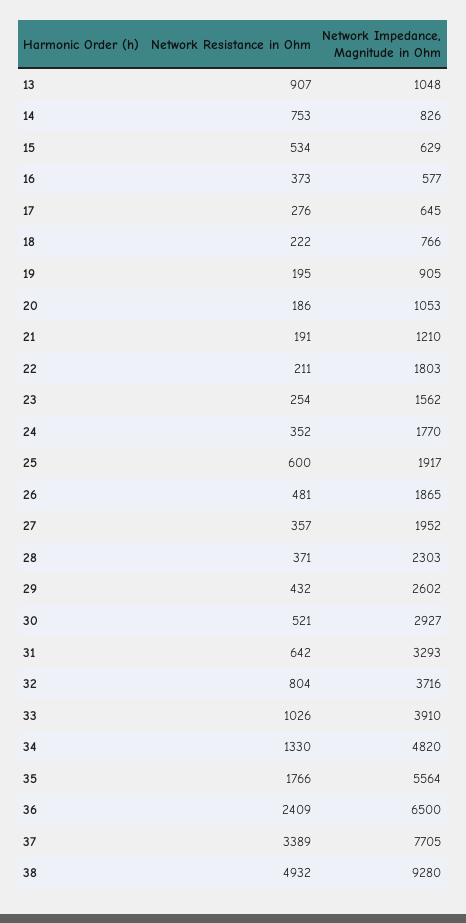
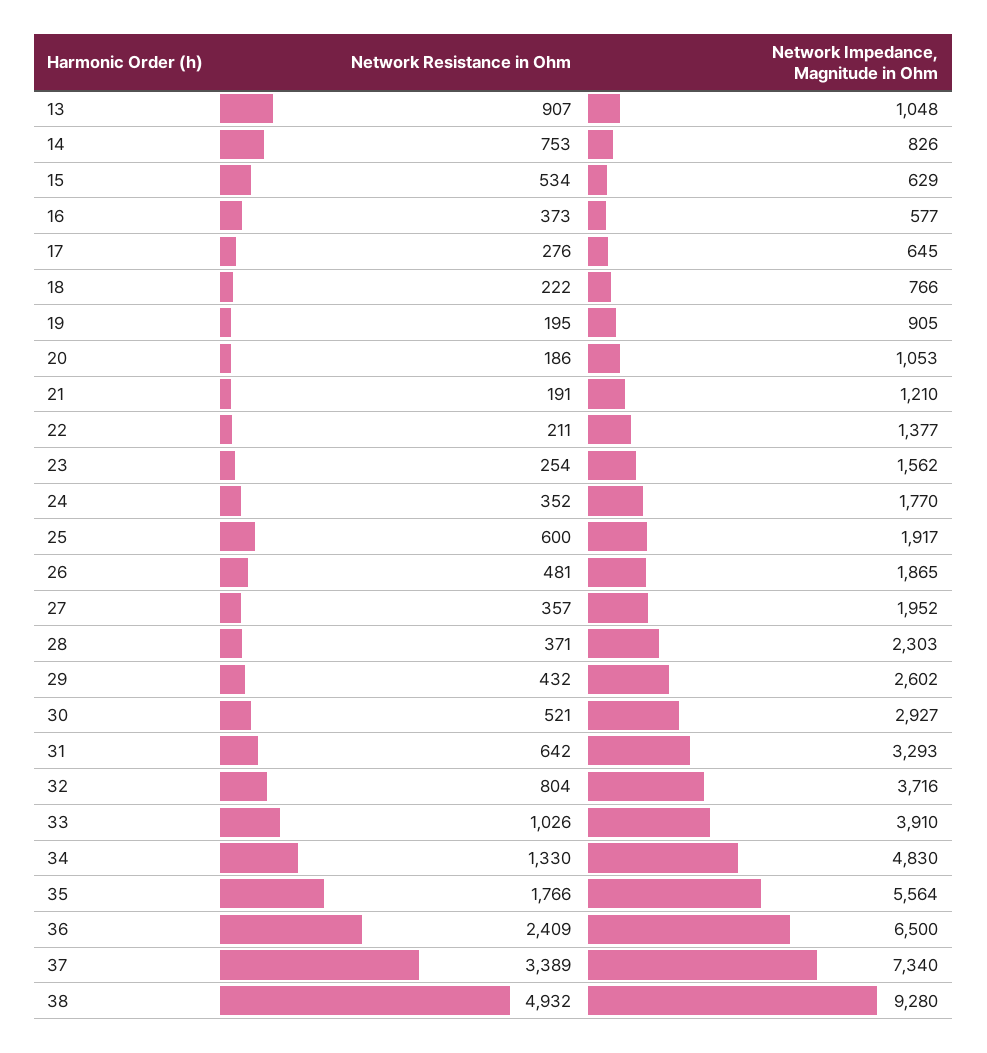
  {
    "Network Resistance in Ohm": {
      "13": 907,
      "14": 753,
      "15": 534,
      "16": 373,
      "17": 276,
      "18": 222,
      "19": 195,
      "20": 186,
      "21": 191,
      "22": 211,
      "23": 254,
      "24": 352,
      "25": 600,
      "26": 481,
      "27": 357,
      "28": 371,
      "29": 432,
      "30": 521,
      "31": 642,
      "32": 804,
      "33": 1026,
      "34": 1330,
      "35": 1766,
      "36": 2409,
      "37": 3389,
      "38": 4932
    },
    "Network Impedance, Magnitude in Ohm": {
      "13": 1048,
      "14": 826,
      "15": 629,
      "16": 577,
      "17": 645,
      "18": 766,
      "19": 905,
      "20": 1053,
      "21": 1210,
-     "22": 1803,
+     "22": 1377,
      "23": 1562,
      "24": 1770,
      "25": 1917,
      "26": 1865,
      "27": 1952,
      "28": 2303,
      "29": 2602,
      "30": 2927,
      "31": 3293,
      "32": 3716,
      "33": 3910,
-     "34": 4820,
+     "34": 4830,
      "35": 5564,
      "36": 6500,
-     "37": 7705,
+     "37": 7340,
      "38": 9280
    }
  }

